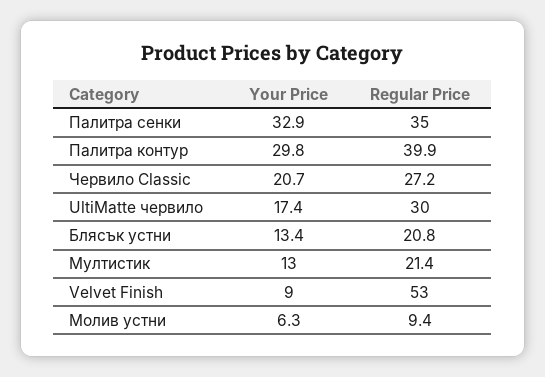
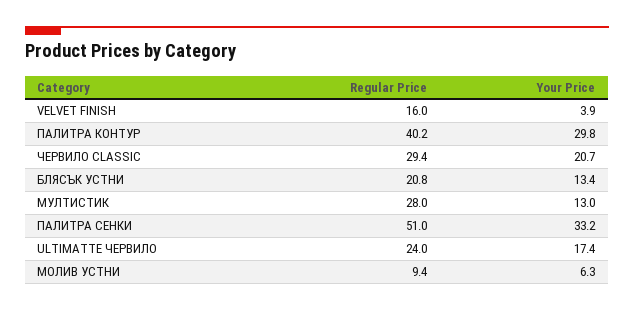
  {
    "Your Price": {
-     "Палитра сенки": 32.9,
+     "Палитра сенки": 33.2,
      "Палитра контур": 29.8,
      "Червило Classic": 20.7,
      "UltiMatte червило": 17.4,
      "Блясък устни": 13.4,
      "Мултистик": 13,
-     "Velvet Finish": 9,
+     "Velvet Finish": 3.9,
      "Молив устни": 6.3
    },
    "Regular Price": {
-     "Палитра сенки": 35,
+     "Палитра сенки": 51,
-     "Палитра контур": 39.9,
+     "Палитра контур": 40.2,
-     "Червило Classic": 27.2,
+     "Червило Classic": 29.4,
-     "UltiMatte червило": 30,
+     "UltiMatte червило": 24,
      "Блясък устни": 20.8,
-     "Мултистик": 21.4,
+     "Мултистик": 28,
-     "Velvet Finish": 53,
+     "Velvet Finish": 16,
      "Молив устни": 9.4
    }
  }

